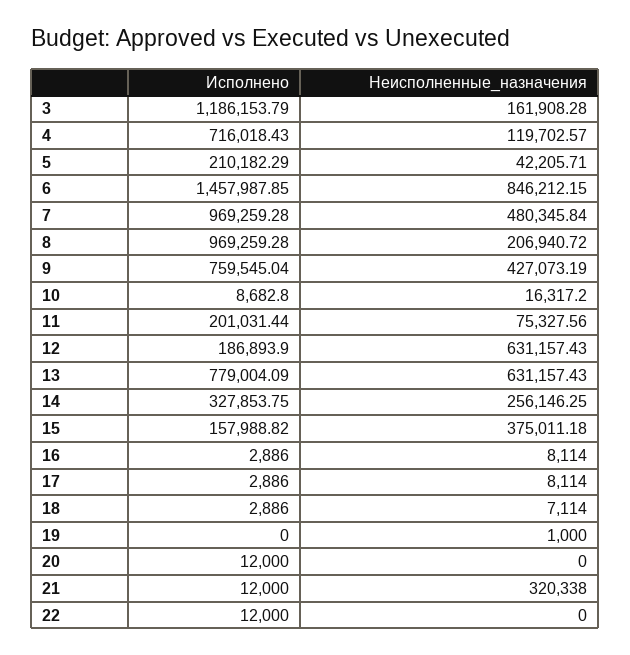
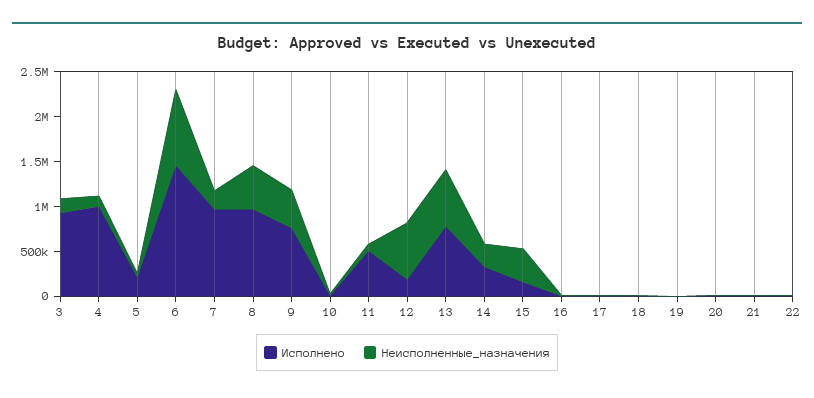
  {
    "Исполнено": {
-     "3": 1186153.79,
+     "3": 900000,
-     "4": 716018.43,
+     "4": 1000000,
      "5": 210182.29,
      "6": 1457987.85,
      "7": 969259.28,
      "8": 969259.28,
      "9": 759545.04,
      "10": 8682.8,
-     "11": 201031.44,
+     "11": 500000,
      "12": 186893.9,
      "13": 779004.09,
      "14": 327853.75,
      "15": 157988.82,
      "16": 2886,
      "17": 2886,
      "18": 2886,
      "19": 0,
      "20": 12000,
      "21": 12000,
      "22": 12000
    },
    "Неисполненные_назначения": {
      "3": 161908.28,
      "4": 119702.57,
      "5": 42205.71,
      "6": 846212.15,
-     "7": 480345.84,
+     "7": 200000,
-     "8": 206940.72,
+     "8": 500000,
      "9": 427073.19,
      "10": 16317.2,
      "11": 75327.56,
      "12": 631157.43,
      "13": 631157.43,
      "14": 256146.25,
      "15": 375011.18,
      "16": 8114,
      "17": 8114,
      "18": 7114,
      "19": 1000,
      "20": 0,
-     "21": 320338,
+     "21": 0,
      "22": 0
    }
  }

